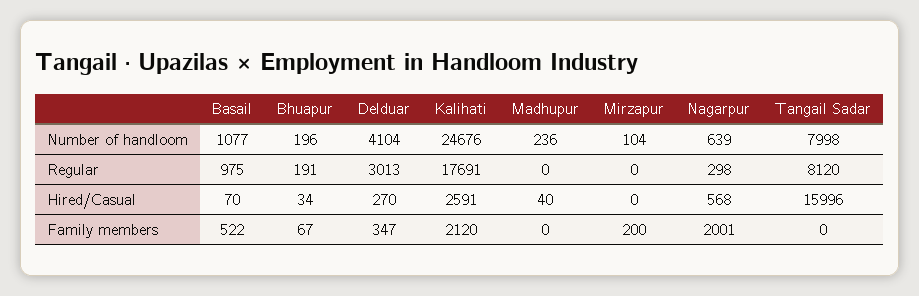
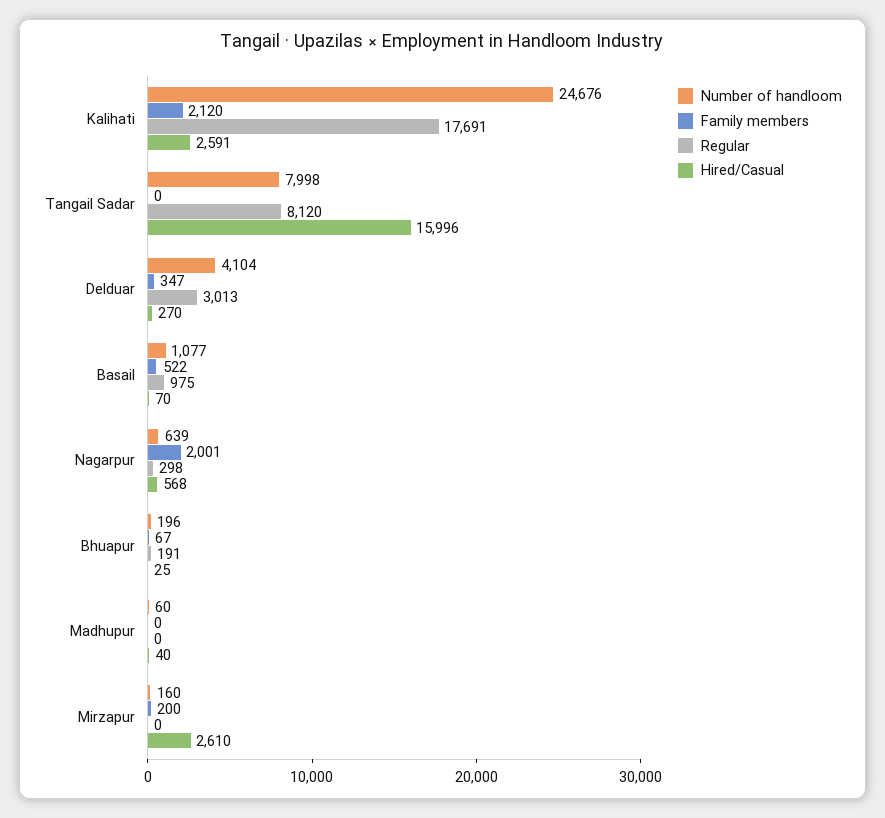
  {
    "Number of handloom": {
      "Basail": 1077,
      "Bhuapur": 196,
      "Delduar": 4104,
      "Kalihati": 24676,
-     "Madhupur": 236,
+     "Madhupur": 60,
-     "Mirzapur": 104,
+     "Mirzapur": 160,
      "Nagarpur": 639,
      "Tangail Sadar": 7998
    },
    "Regular": {
      "Basail": 975,
      "Bhuapur": 191,
      "Delduar": 3013,
      "Kalihati": 17691,
      "Madhupur": 0,
      "Mirzapur": 0,
      "Nagarpur": 298,
      "Tangail Sadar": 8120
    },
    "Hired/Casual": {
      "Basail": 70,
-     "Bhuapur": 34,
+     "Bhuapur": 25,
      "Delduar": 270,
      "Kalihati": 2591,
      "Madhupur": 40,
-     "Mirzapur": 0,
+     "Mirzapur": 2610,
      "Nagarpur": 568,
      "Tangail Sadar": 15996
    },
    "Family members": {
      "Basail": 522,
      "Bhuapur": 67,
      "Delduar": 347,
      "Kalihati": 2120,
      "Madhupur": 0,
      "Mirzapur": 200,
      "Nagarpur": 2001,
      "Tangail Sadar": 0
    }
  }

